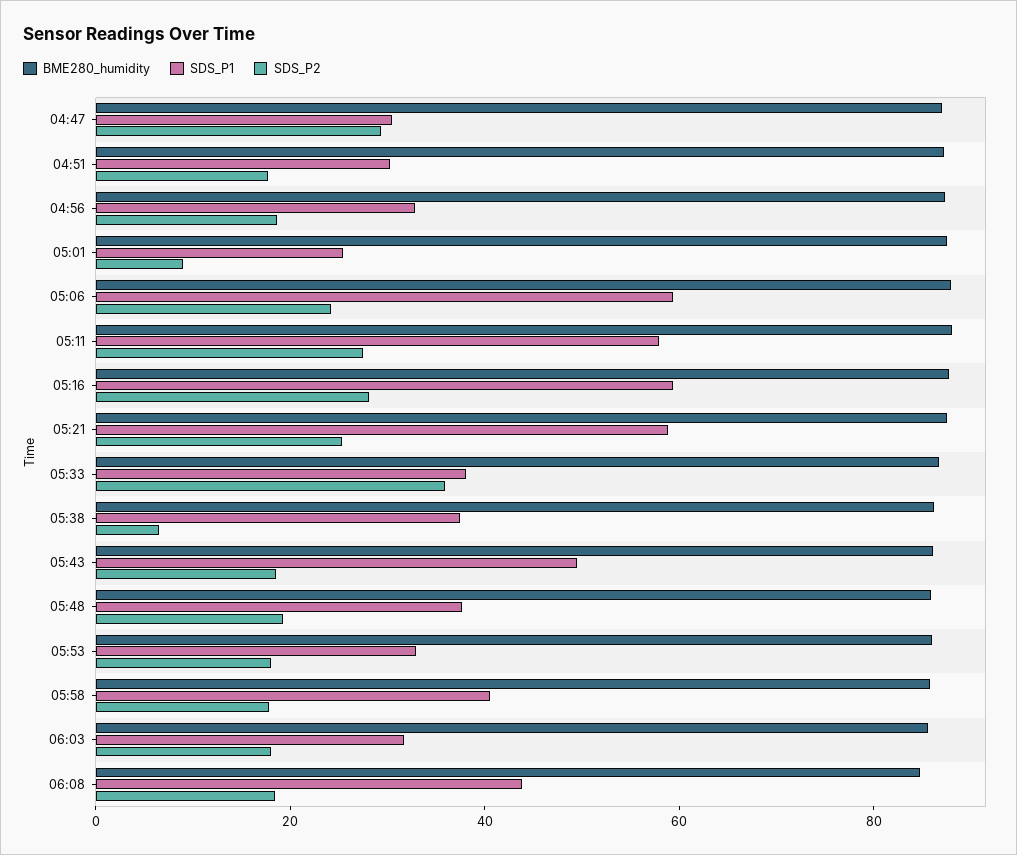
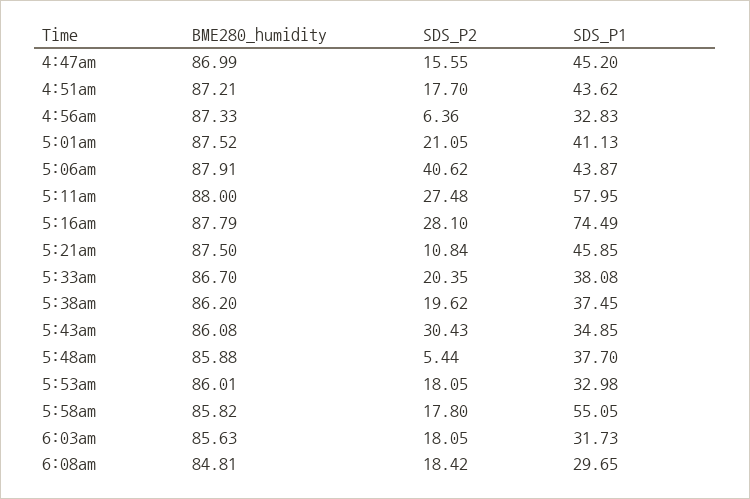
  {
    "BME280_humidity": {
      "04:47": 86.99,
      "04:51": 87.21,
      "04:56": 87.33,
      "05:01": 87.52,
      "05:06": 87.91,
      "05:11": 88,
      "05:16": 87.79,
      "05:21": 87.5,
      "05:33": 86.7,
      "05:38": 86.2,
      "05:43": 86.08,
      "05:48": 85.88,
      "05:53": 86.01,
      "05:58": 85.82,
      "06:03": 85.63,
      "06:08": 84.81
    },
    "SDS_P1": {
-     "04:47": 30,
+     "04:47": 45.2,
-     "04:51": 30,
+     "04:51": 43.62,
      "04:56": 32.83,
-     "05:01": 25,
+     "05:01": 41.13,
-     "05:06": 60,
+     "05:06": 43.87,
      "05:11": 57.95,
-     "05:16": 60,
+     "05:16": 74.49,
-     "05:21": 60,
+     "05:21": 45.85,
      "05:33": 38.08,
      "05:38": 37.45,
-     "05:43": 50,
+     "05:43": 34.85,
      "05:48": 37.7,
      "05:53": 32.98,
-     "05:58": 40,
+     "05:58": 55.05,
      "06:03": 31.73,
-     "06:08": 45
+     "06:08": 29.65
    },
    "SDS_P2": {
-     "04:47": 30,
+     "04:47": 15.55,
      "04:51": 17.7,
-     "04:56": 20,
+     "04:56": 6.36,
-     "05:01": 10,
+     "05:01": 21.05,
-     "05:06": 25,
+     "05:06": 40.62,
      "05:11": 27.48,
      "05:16": 28.1,
-     "05:21": 25,
+     "05:21": 10.84,
-     "05:33": 35,
+     "05:33": 20.35,
-     "05:38": 5,
+     "05:38": 19.62,
-     "05:43": 20,
+     "05:43": 30.43,
-     "05:48": 20,
+     "05:48": 5.44,
      "05:53": 18.05,
      "05:58": 17.8,
      "06:03": 18.05,
      "06:08": 18.42
    }
  }

